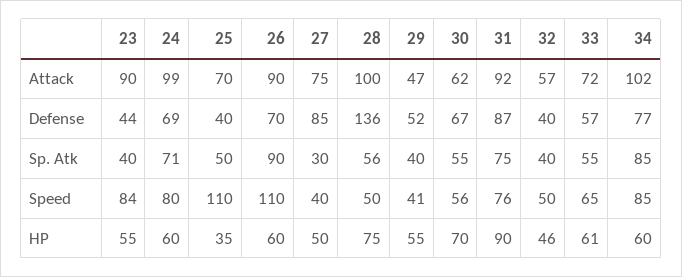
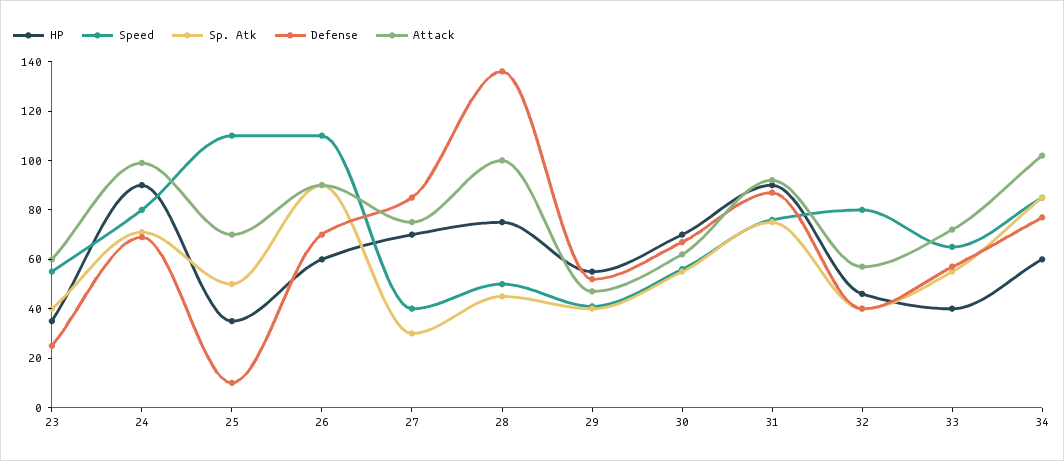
  {
    "Attack": {
-     "23": 90,
+     "23": 60,
      "24": 99,
      "25": 70,
      "26": 90,
      "27": 75,
      "28": 100,
      "29": 47,
      "30": 62,
      "31": 92,
      "32": 57,
      "33": 72,
      "34": 102
    },
    "Defense": {
-     "23": 44,
+     "23": 25,
      "24": 69,
-     "25": 40,
+     "25": 10,
      "26": 70,
      "27": 85,
      "28": 136,
      "29": 52,
      "30": 67,
      "31": 87,
      "32": 40,
      "33": 57,
      "34": 77
    },
    "Sp. Atk": {
      "23": 40,
      "24": 71,
      "25": 50,
      "26": 90,
      "27": 30,
-     "28": 56,
+     "28": 45,
      "29": 40,
      "30": 55,
      "31": 75,
      "32": 40,
      "33": 55,
      "34": 85
    },
    "Speed": {
-     "23": 84,
+     "23": 55,
      "24": 80,
      "25": 110,
      "26": 110,
      "27": 40,
      "28": 50,
      "29": 41,
      "30": 56,
      "31": 76,
-     "32": 50,
+     "32": 80,
      "33": 65,
      "34": 85
    },
    "HP": {
-     "23": 55,
+     "23": 35,
-     "24": 60,
+     "24": 90,
      "25": 35,
      "26": 60,
-     "27": 50,
+     "27": 70,
      "28": 75,
      "29": 55,
      "30": 70,
      "31": 90,
      "32": 46,
-     "33": 61,
+     "33": 40,
      "34": 60
    }
  }

